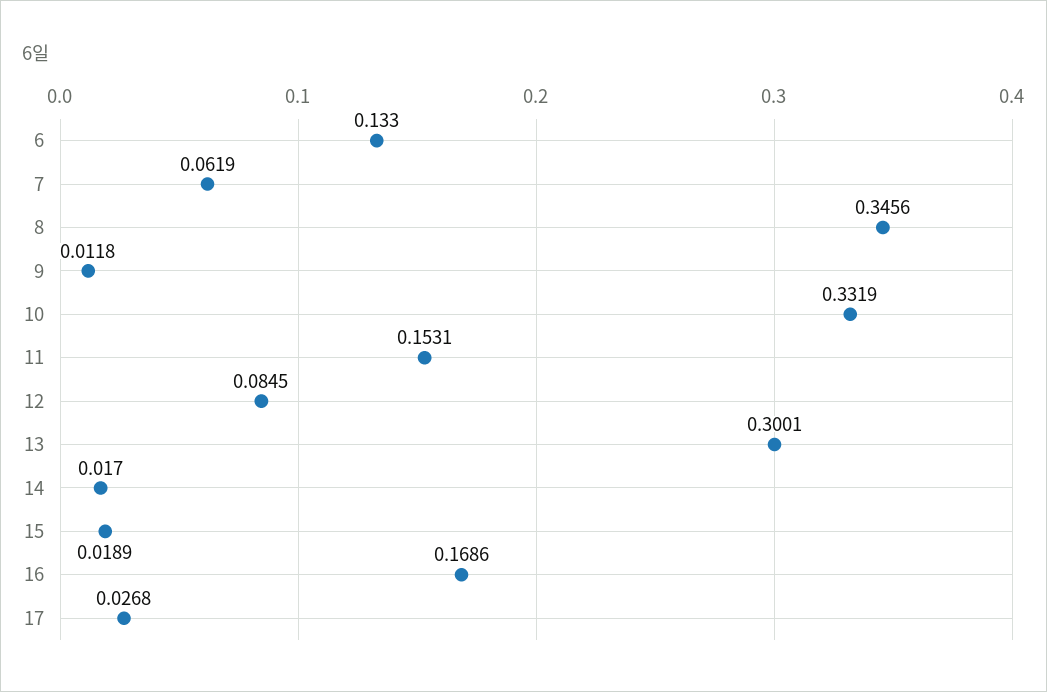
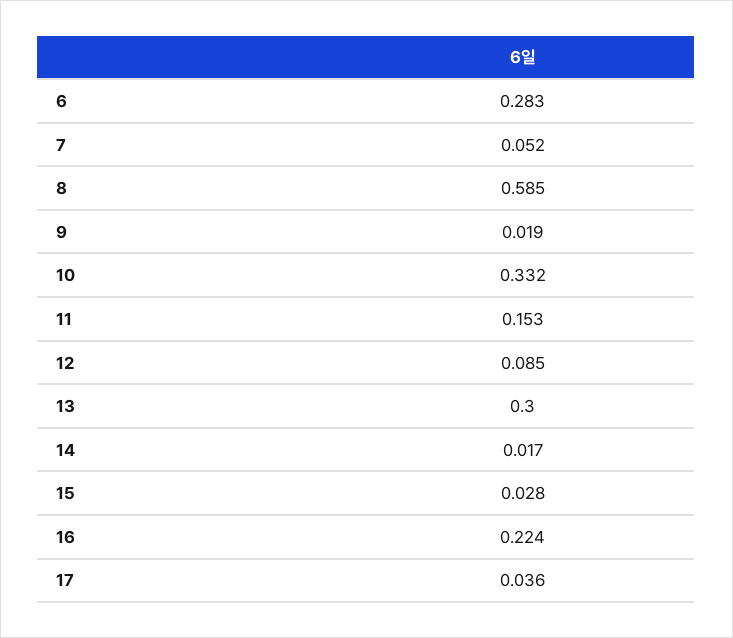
  {
-   "6": 0.133,
+   "6": 0.283,
-   "7": 0.0619,
+   "7": 0.052,
-   "8": 0.3456,
+   "8": 0.585,
-   "9": 0.0118,
+   "9": 0.019,
    "10": 0.3319,
    "11": 0.1531,
    "12": 0.0845,
    "13": 0.3001,
    "14": 0.017,
-   "15": 0.0189,
+   "15": 0.028,
-   "16": 0.1686,
+   "16": 0.224,
-   "17": 0.0268
+   "17": 0.036
  }

